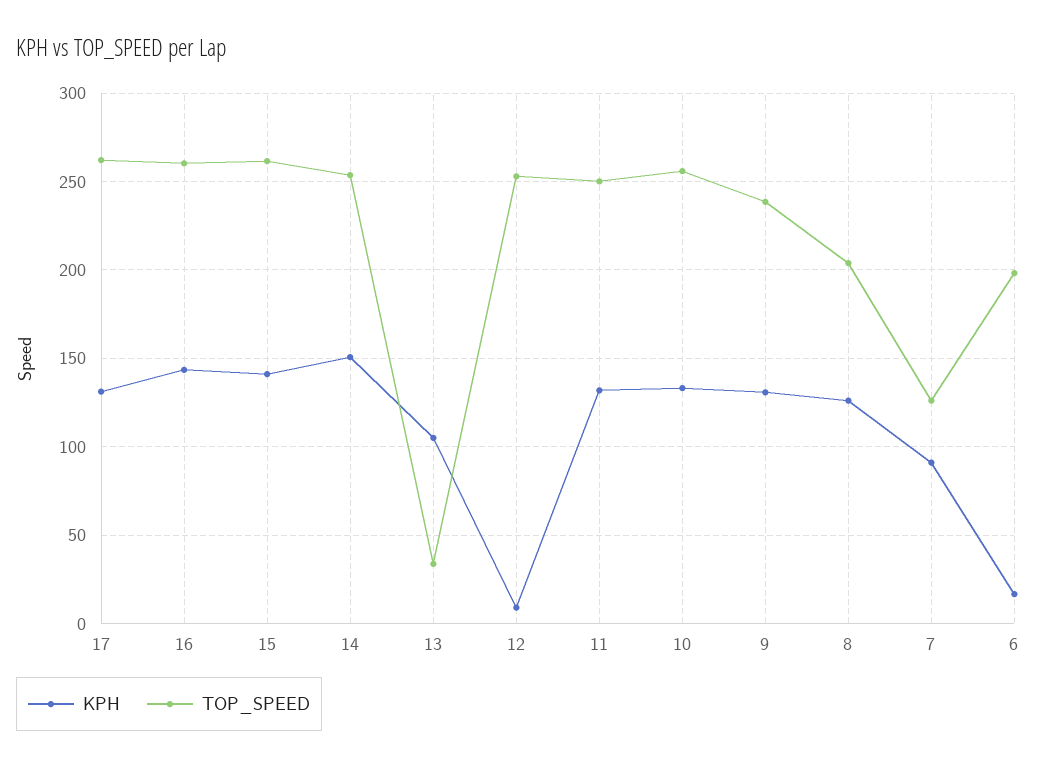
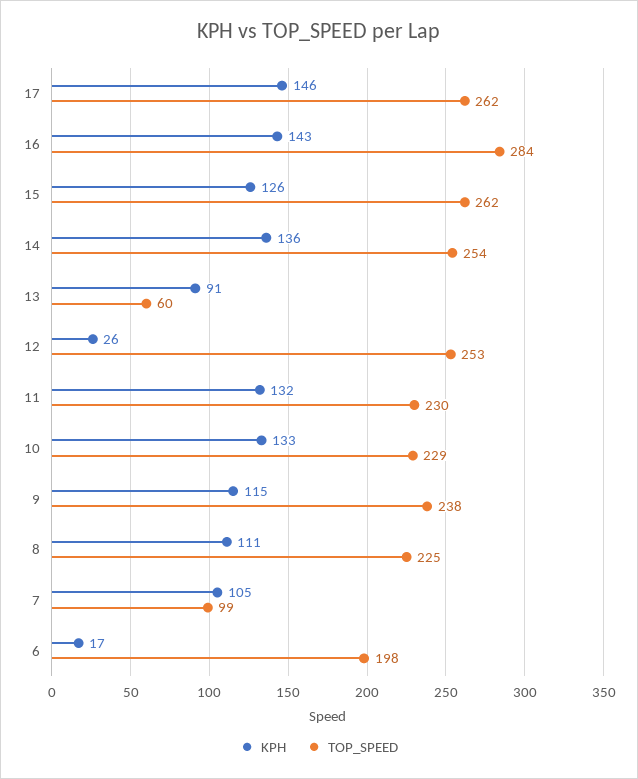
  {
    "KPH": {
-     "17": 130,
+     "17": 146,
      "16": 143,
-     "15": 140,
+     "15": 126,
-     "14": 150,
+     "14": 136,
-     "13": 105,
+     "13": 91,
-     "12": 10,
+     "12": 26,
      "11": 132,
      "10": 133,
-     "9": 130,
+     "9": 115,
-     "8": 125,
+     "8": 111,
-     "7": 90,
+     "7": 105,
      "6": 17
    },
    "TOP_SPEED": {
      "17": 262,
-     "16": 260,
+     "16": 284,
      "15": 262,
      "14": 254,
-     "13": 35,
+     "13": 60,
      "12": 253,
-     "11": 250,
+     "11": 230,
-     "10": 255,
+     "10": 229,
      "9": 238,
-     "8": 205,
+     "8": 225,
-     "7": 125,
+     "7": 99,
      "6": 198
    }
  }

